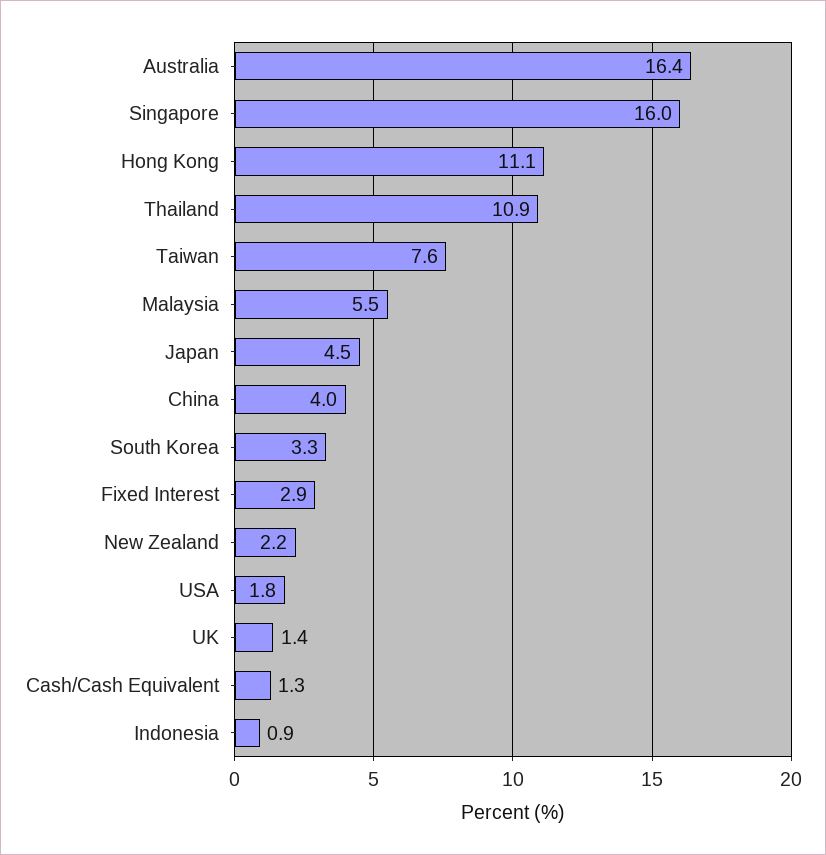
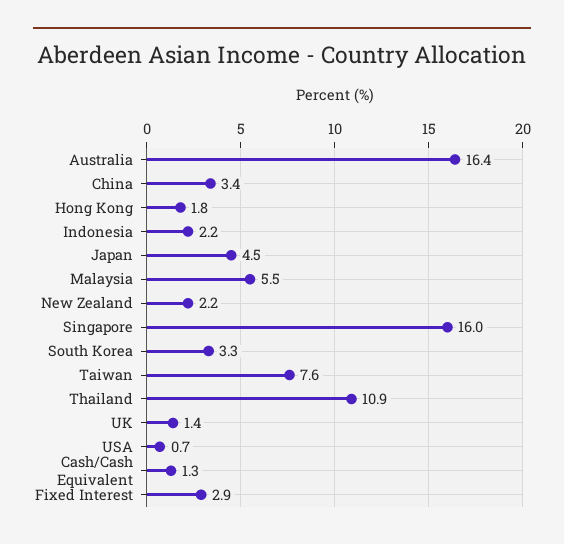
  {
    "Australia": 16.4,
    "Singapore": 16,
-   "Hong Kong": 11.1,
+   "Hong Kong": 1.8,
    "Thailand": 10.9,
    "Taiwan": 7.6,
    "Malaysia": 5.5,
    "Japan": 4.5,
-   "China": 4,
+   "China": 3.4,
    "South Korea": 3.3,
    "Fixed Interest": 2.9,
    "New Zealand": 2.2,
-   "USA": 1.8,
+   "USA": 0.7,
    "UK": 1.4,
    "Cash/Cash Equivalent": 1.3,
-   "Indonesia": 0.9
+   "Indonesia": 2.2
  }

